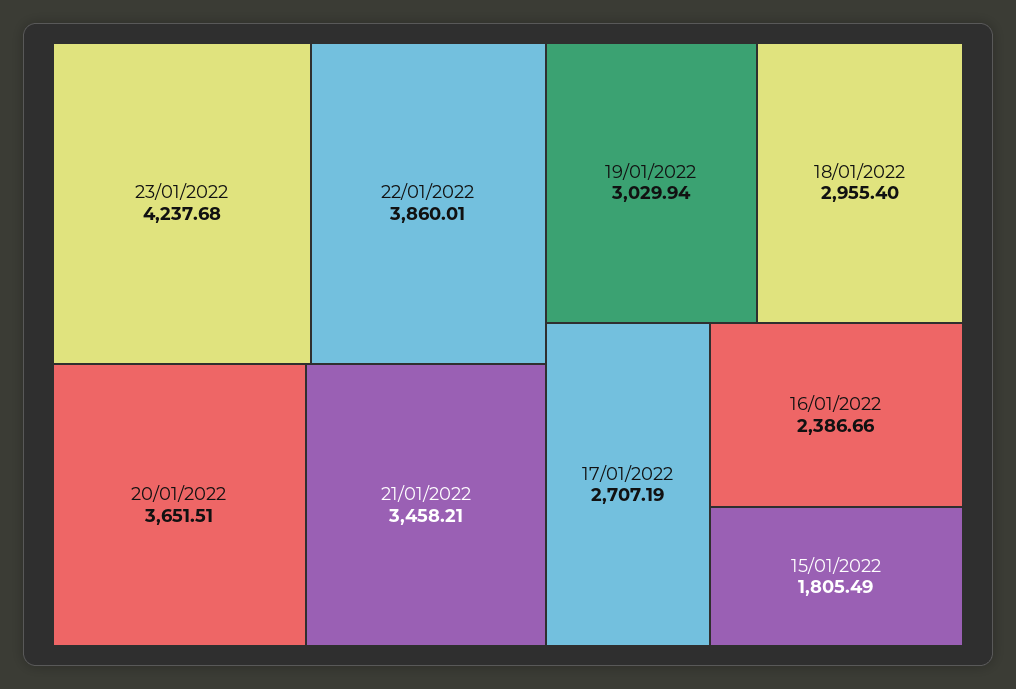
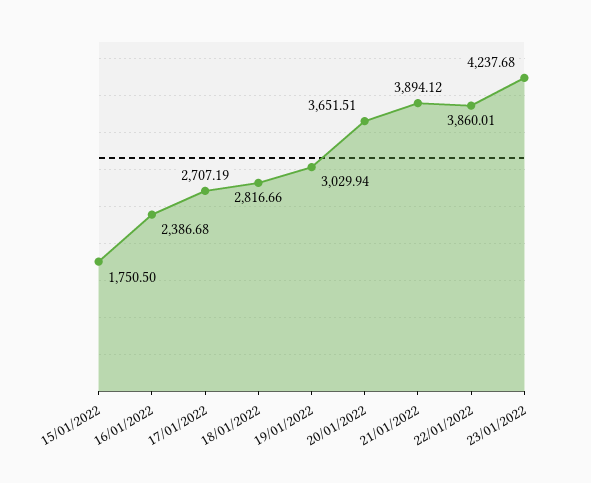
  {
    "23/01/2022": 4237.68,
    "22/01/2022": 3860.01,
    "20/01/2022": 3651.51,
-   "21/01/2022": 3458.21,
+   "21/01/2022": 3894.12,
    "19/01/2022": 3029.94,
-   "18/01/2022": 2955.4,
+   "18/01/2022": 2816.66,
    "17/01/2022": 2707.19,
-   "16/01/2022": 2386.66,
+   "16/01/2022": 2386.68,
-   "15/01/2022": 1805.49
+   "15/01/2022": 1750.5
  }

